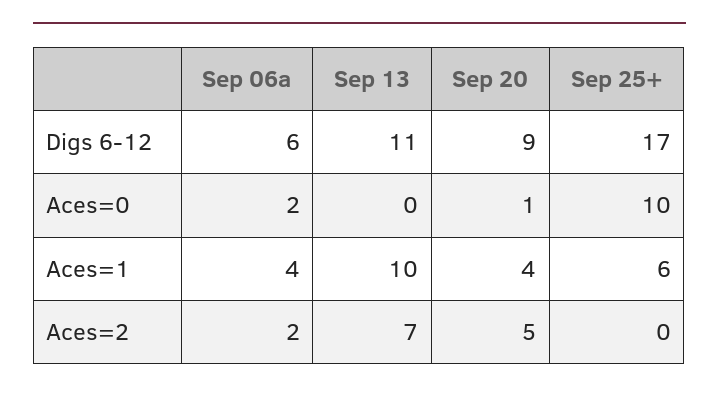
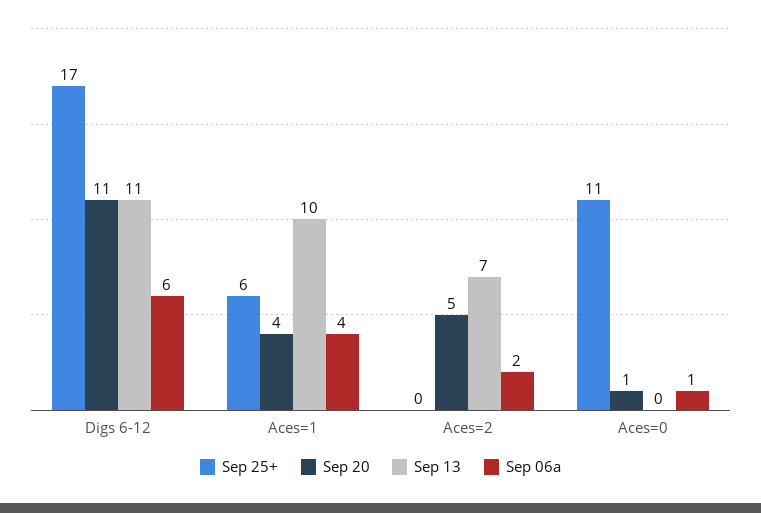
  {
    "Sep 06a": {
      "Digs 6-12": 6,
-     "Aces=0": 2,
+     "Aces=0": 1,
      "Aces=1": 4,
      "Aces=2": 2
    },
    "Sep 13": {
      "Digs 6-12": 11,
      "Aces=0": 0,
      "Aces=1": 10,
      "Aces=2": 7
    },
    "Sep 20": {
-     "Digs 6-12": 9,
+     "Digs 6-12": 11,
      "Aces=0": 1,
      "Aces=1": 4,
      "Aces=2": 5
    },
    "Sep 25+": {
      "Digs 6-12": 17,
-     "Aces=0": 10,
+     "Aces=0": 11,
      "Aces=1": 6,
      "Aces=2": 0
    }
  }

